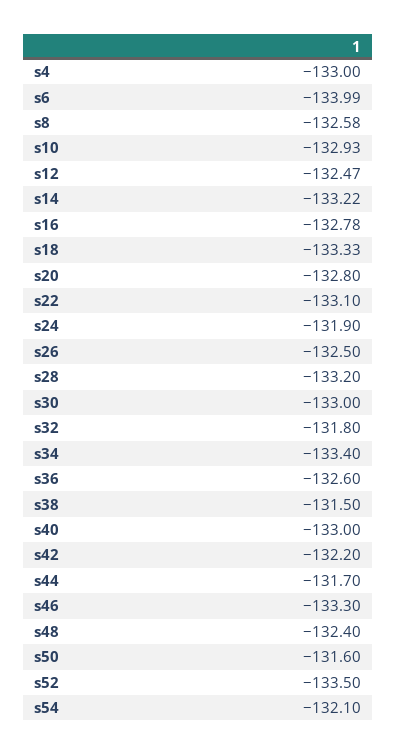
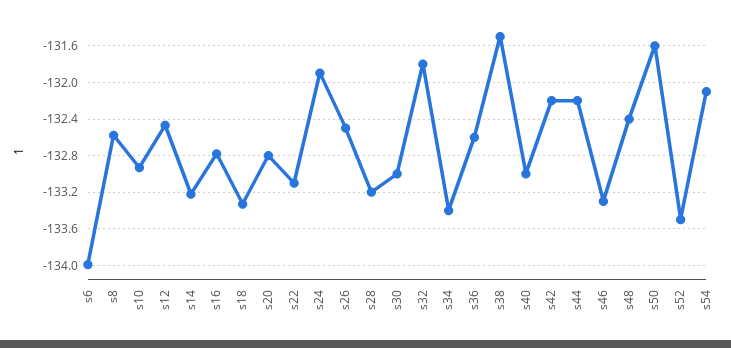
  {
-   "s4": -133,
    "s6": -133.99,
    "s8": -132.58,
    "s10": -132.93,
    "s12": -132.47,
    "s14": -133.22,
    "s16": -132.78,
    "s18": -133.33,
    "s20": -132.8,
    "s22": -133.1,
    "s24": -131.9,
    "s26": -132.5,
    "s28": -133.2,
    "s30": -133,
    "s32": -131.8,
    "s34": -133.4,
    "s36": -132.6,
    "s38": -131.5,
    "s40": -133,
    "s42": -132.2,
-   "s44": -131.7,
+   "s44": -132.2,
    "s46": -133.3,
    "s48": -132.4,
    "s50": -131.6,
    "s52": -133.5,
    "s54": -132.1
  }

